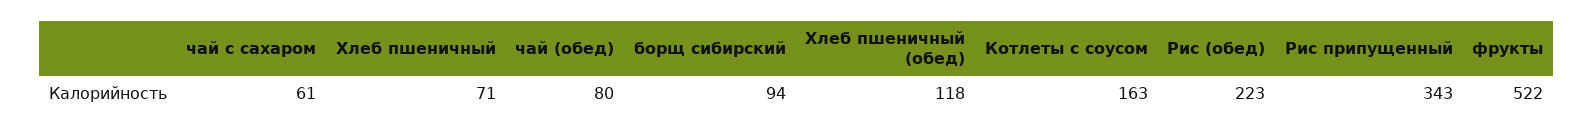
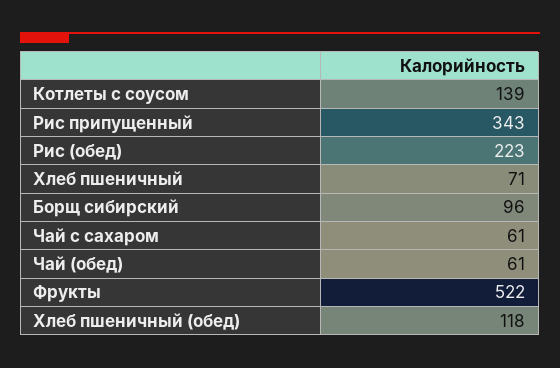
  {
    "чай с сахаром": 61,
    "Хлеб пшеничный": 71,
-   "чай (обед)": 80,
+   "чай (обед)": 61,
-   "борщ сибирский": 94,
+   "борщ сибирский": 96,
    "Хлеб пшеничный (обед)": 118,
-   "Котлеты с соусом": 163,
+   "Котлеты с соусом": 139,
    "Рис (обед)": 223,
    "Рис припущенный": 343,
    "фрукты": 522
  }

